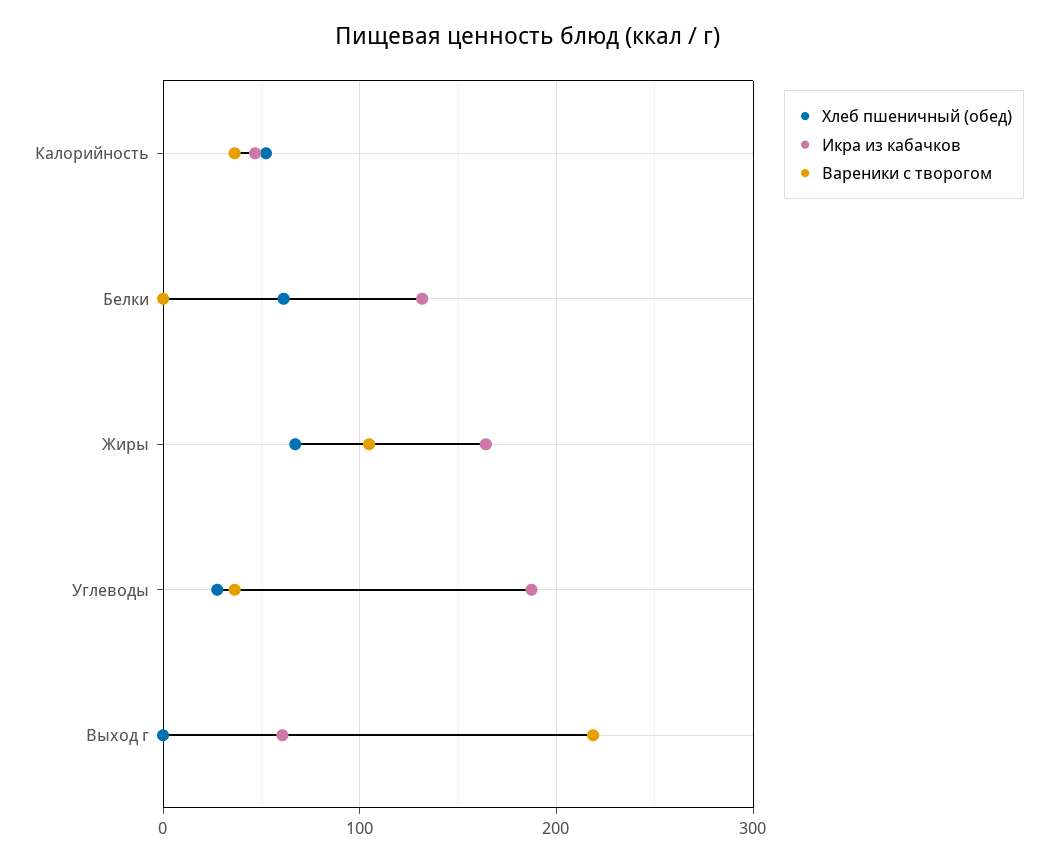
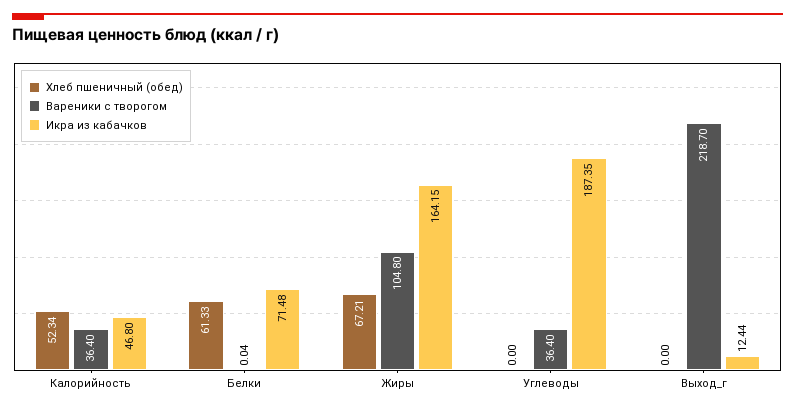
  {
    "Хлеб пшеничный (обед)": {
      "Калорийность": 52.34,
      "Белки": 61.33,
      "Жиры": 67.21,
-     "Углеводы": 30,
+     "Углеводы": 0,
      "Выход г": 0
    },
    "Икра из кабачков": {
      "Калорийность": 46.8,
-     "Белки": 130,
+     "Белки": 71.48,
      "Жиры": 164.15,
      "Углеводы": 187.35,
-     "Выход г": 60
+     "Выход г": 12.44
    },
    "Вареники с творогом": {
      "Калорийность": 36.4,
      "Белки": 0.04,
      "Жиры": 104.8,
      "Углеводы": 36.4,
      "Выход г": 218.7
    }
  }

